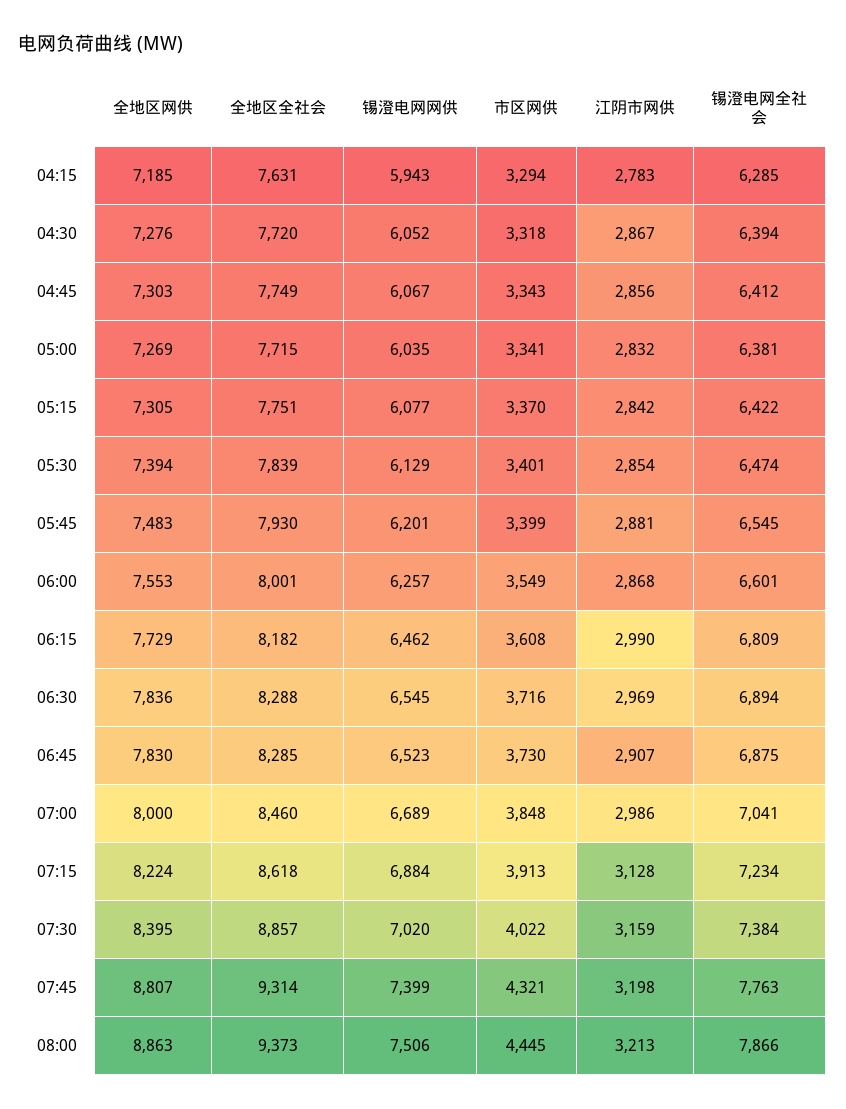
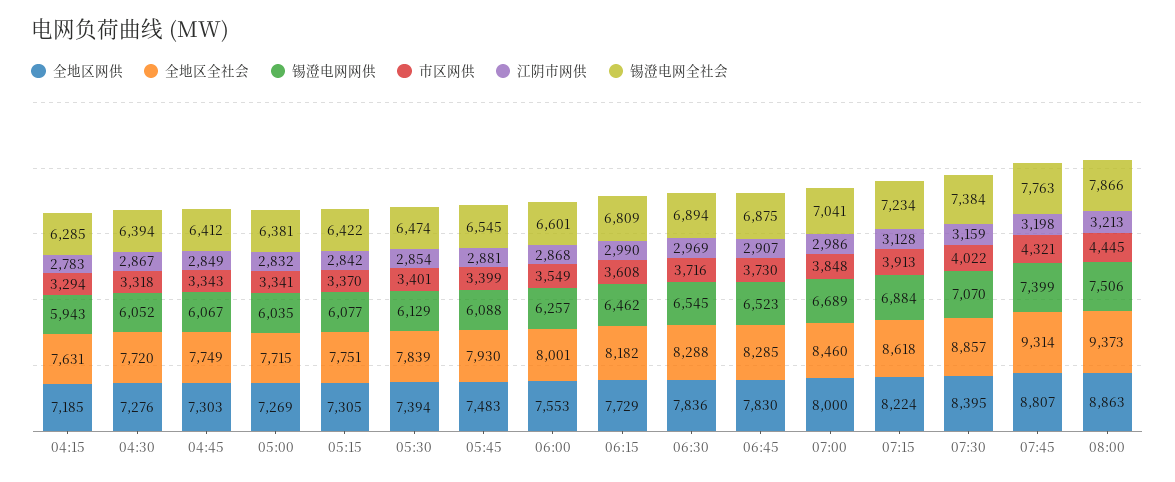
  {
    "全地区网供": {
      "04:15": 7185,
      "04:30": 7276,
      "04:45": 7303,
      "05:00": 7269,
      "05:15": 7305,
      "05:30": 7394,
      "05:45": 7483,
      "06:00": 7553,
      "06:15": 7729,
      "06:30": 7836,
      "06:45": 7830,
      "07:00": 8000,
      "07:15": 8224,
      "07:30": 8395,
      "07:45": 8807,
      "08:00": 8863
    },
    "全地区全社会": {
      "04:15": 7631,
      "04:30": 7720,
      "04:45": 7749,
      "05:00": 7715,
      "05:15": 7751,
      "05:30": 7839,
      "05:45": 7930,
      "06:00": 8001,
      "06:15": 8182,
      "06:30": 8288,
      "06:45": 8285,
      "07:00": 8460,
      "07:15": 8618,
      "07:30": 8857,
      "07:45": 9314,
      "08:00": 9373
    },
    "锡澄电网网供": {
      "04:15": 5943,
      "04:30": 6052,
      "04:45": 6067,
      "05:00": 6035,
      "05:15": 6077,
      "05:30": 6129,
-     "05:45": 6201,
+     "05:45": 6088,
      "06:00": 6257,
      "06:15": 6462,
      "06:30": 6545,
      "06:45": 6523,
      "07:00": 6689,
      "07:15": 6884,
-     "07:30": 7020,
+     "07:30": 7070,
      "07:45": 7399,
      "08:00": 7506
    },
    "市区网供": {
      "04:15": 3294,
      "04:30": 3318,
      "04:45": 3343,
      "05:00": 3341,
      "05:15": 3370,
      "05:30": 3401,
      "05:45": 3399,
      "06:00": 3549,
      "06:15": 3608,
      "06:30": 3716,
      "06:45": 3730,
      "07:00": 3848,
      "07:15": 3913,
      "07:30": 4022,
      "07:45": 4321,
      "08:00": 4445
    },
    "江阴市网供": {
      "04:15": 2783,
      "04:30": 2867,
-     "04:45": 2856,
+     "04:45": 2849,
      "05:00": 2832,
      "05:15": 2842,
      "05:30": 2854,
      "05:45": 2881,
      "06:00": 2868,
      "06:15": 2990,
      "06:30": 2969,
      "06:45": 2907,
      "07:00": 2986,
      "07:15": 3128,
      "07:30": 3159,
      "07:45": 3198,
      "08:00": 3213
    },
    "锡澄电网全社会": {
      "04:15": 6285,
      "04:30": 6394,
      "04:45": 6412,
      "05:00": 6381,
      "05:15": 6422,
      "05:30": 6474,
      "05:45": 6545,
      "06:00": 6601,
      "06:15": 6809,
      "06:30": 6894,
      "06:45": 6875,
      "07:00": 7041,
      "07:15": 7234,
      "07:30": 7384,
      "07:45": 7763,
      "08:00": 7866
    }
  }

